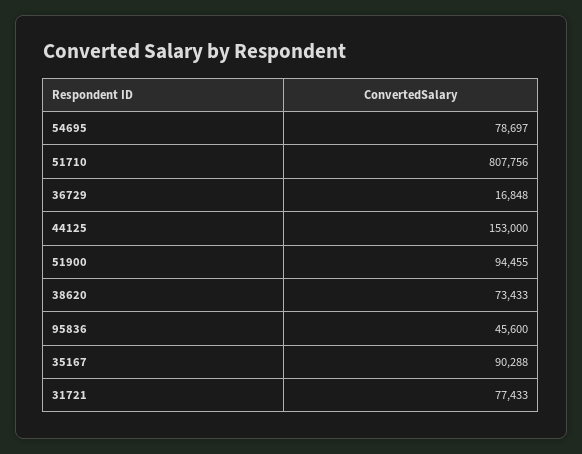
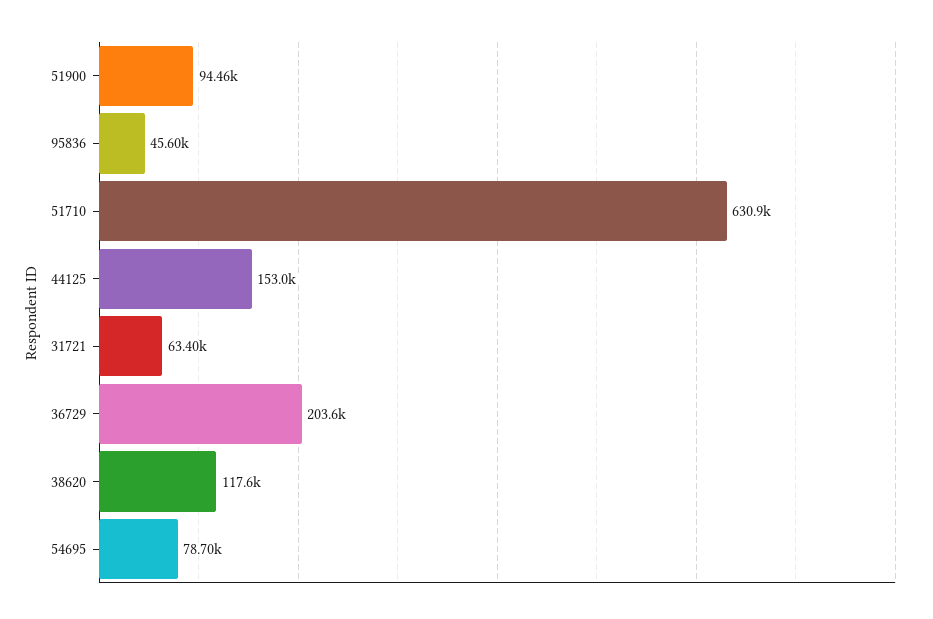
  {
    "54695": 78697,
-   "51710": 807756,
+   "51710": 630900,
-   "36729": 16848,
+   "36729": 203600,
    "44125": 153000,
    "51900": 94455,
-   "38620": 73433,
+   "38620": 117600,
    "95836": 45600,
-   "35167": 90288,
-   "31721": 77433
+   "31721": 63400
  }

